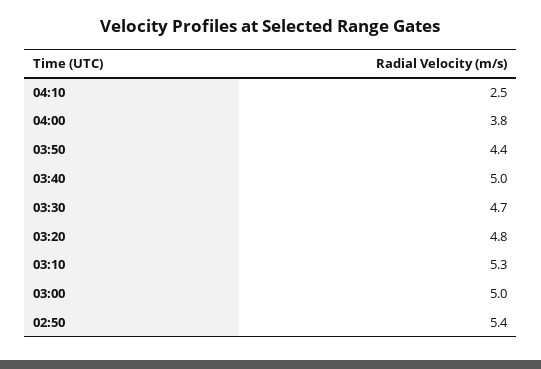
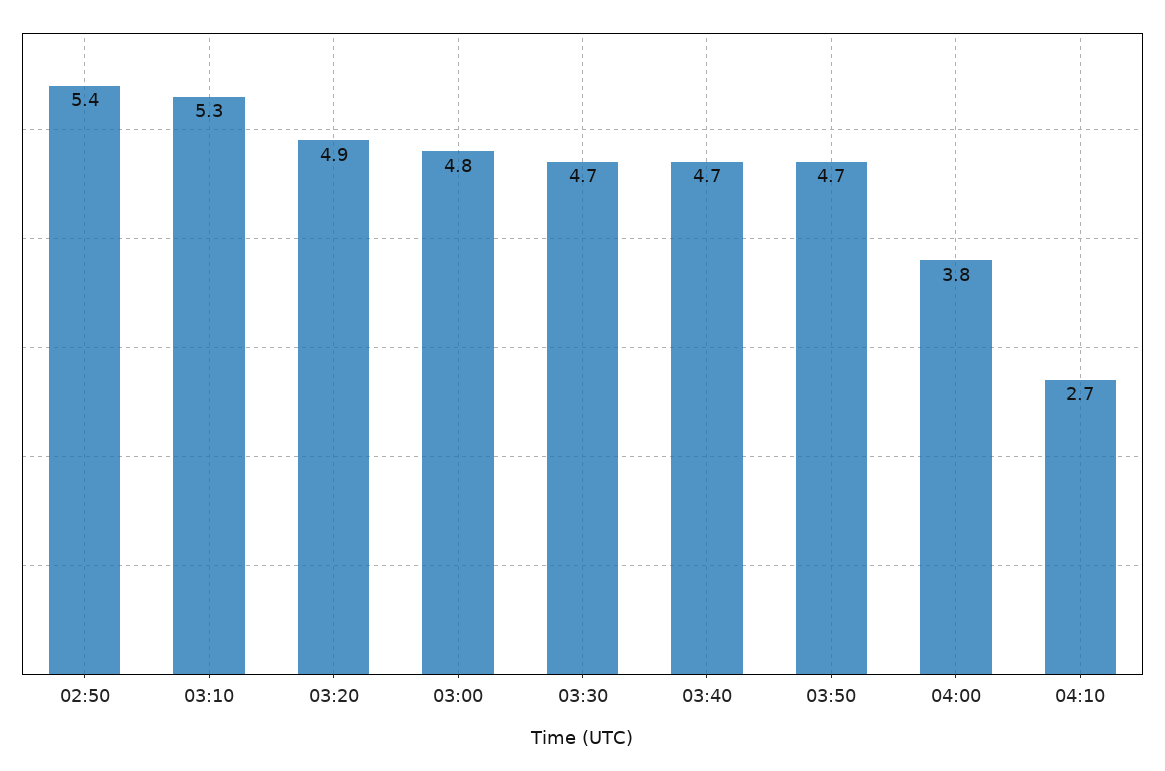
  {
-   "04:10": 2.5,
+   "04:10": 2.7,
    "04:00": 3.8,
-   "03:50": 4.4,
+   "03:50": 4.7,
-   "03:40": 5,
+   "03:40": 4.7,
    "03:30": 4.7,
-   "03:20": 4.8,
+   "03:20": 4.9,
    "03:10": 5.3,
-   "03:00": 5,
+   "03:00": 4.8,
    "02:50": 5.4
  }

